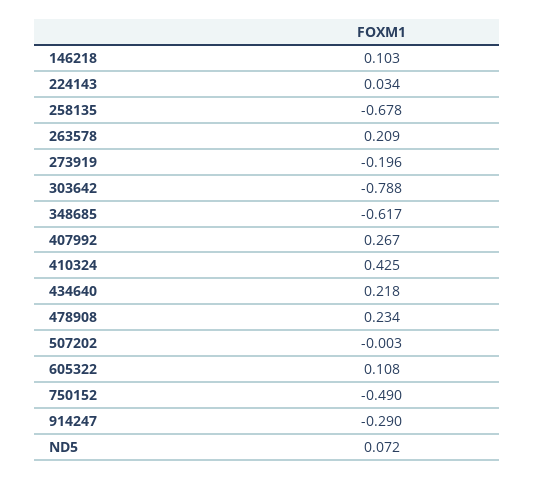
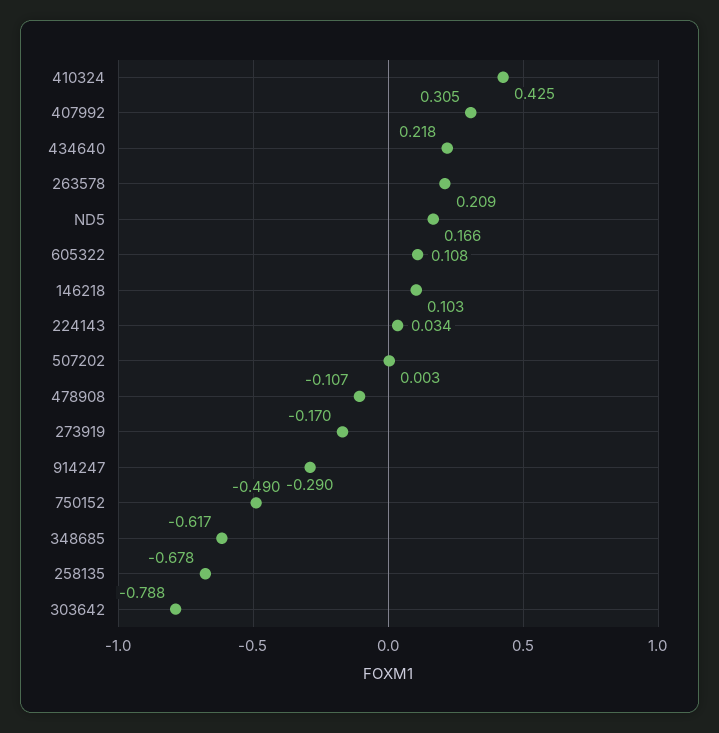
  {
    "146218": 0.103,
    "224143": 0.034,
    "258135": -0.678,
    "263578": 0.209,
-   "273919": -0.196,
+   "273919": -0.17,
    "303642": -0.788,
    "348685": -0.617,
-   "407992": 0.267,
+   "407992": 0.305,
    "410324": 0.425,
    "434640": 0.218,
-   "478908": 0.234,
+   "478908": -0.107,
-   "507202": -0.003,
+   "507202": 0.003,
    "605322": 0.108,
    "750152": -0.49,
    "914247": -0.29,
-   "ND5": 0.072
+   "ND5": 0.166
  }

